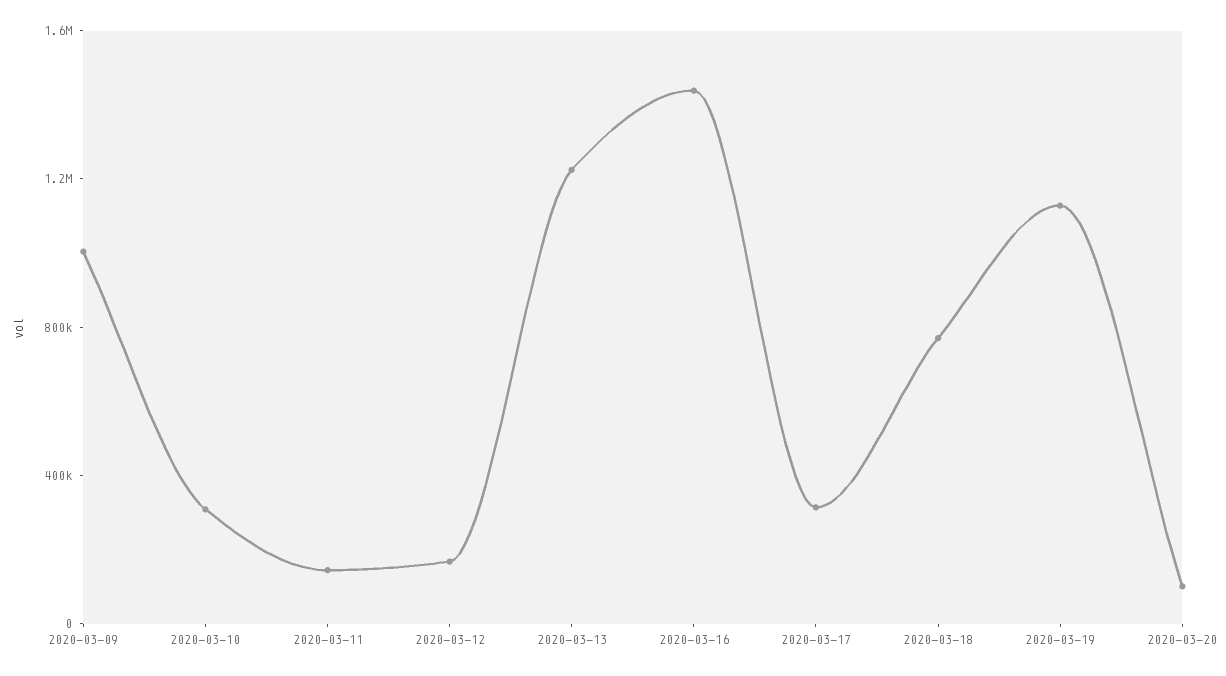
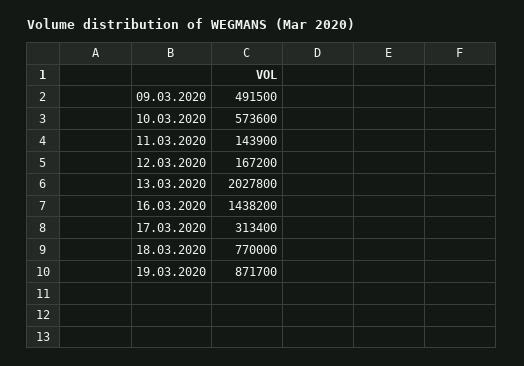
  {
-   "2020-03-09": 1000000,
+   "2020-03-09": 491500,
-   "2020-03-10": 300000,
+   "2020-03-10": 573600,
    "2020-03-11": 143900,
    "2020-03-12": 167200,
-   "2020-03-13": 1200000,
+   "2020-03-13": 2027800,
    "2020-03-16": 1438200,
    "2020-03-17": 313400,
    "2020-03-18": 770000,
-   "2020-03-19": 1100000,
+   "2020-03-19": 871700
-   "2020-03-20": 100000
  }

